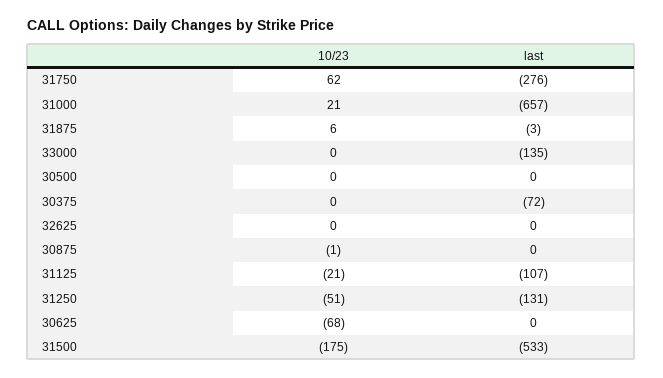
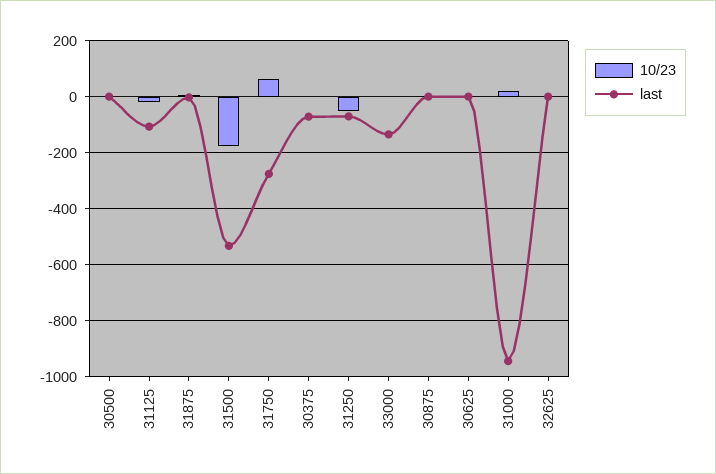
  {
    "10/23": {
      "31750": 62,
      "31000": 21,
      "31875": 6,
      "33000": 0,
      "30500": 0,
      "30375": 0,
      "32625": 0,
      "30875": -1,
      "31125": -21,
      "31250": -51,
-     "30625": -68,
+     "30625": 0,
      "31500": -175
    },
    "last": {
      "31750": -276,
-     "31000": -657,
+     "31000": -950,
      "31875": -3,
      "33000": -135,
      "30500": 0,
      "30375": -72,
      "32625": 0,
      "30875": 0,
      "31125": -107,
-     "31250": -131,
+     "31250": -75,
      "30625": 0,
      "31500": -533
    }
  }

